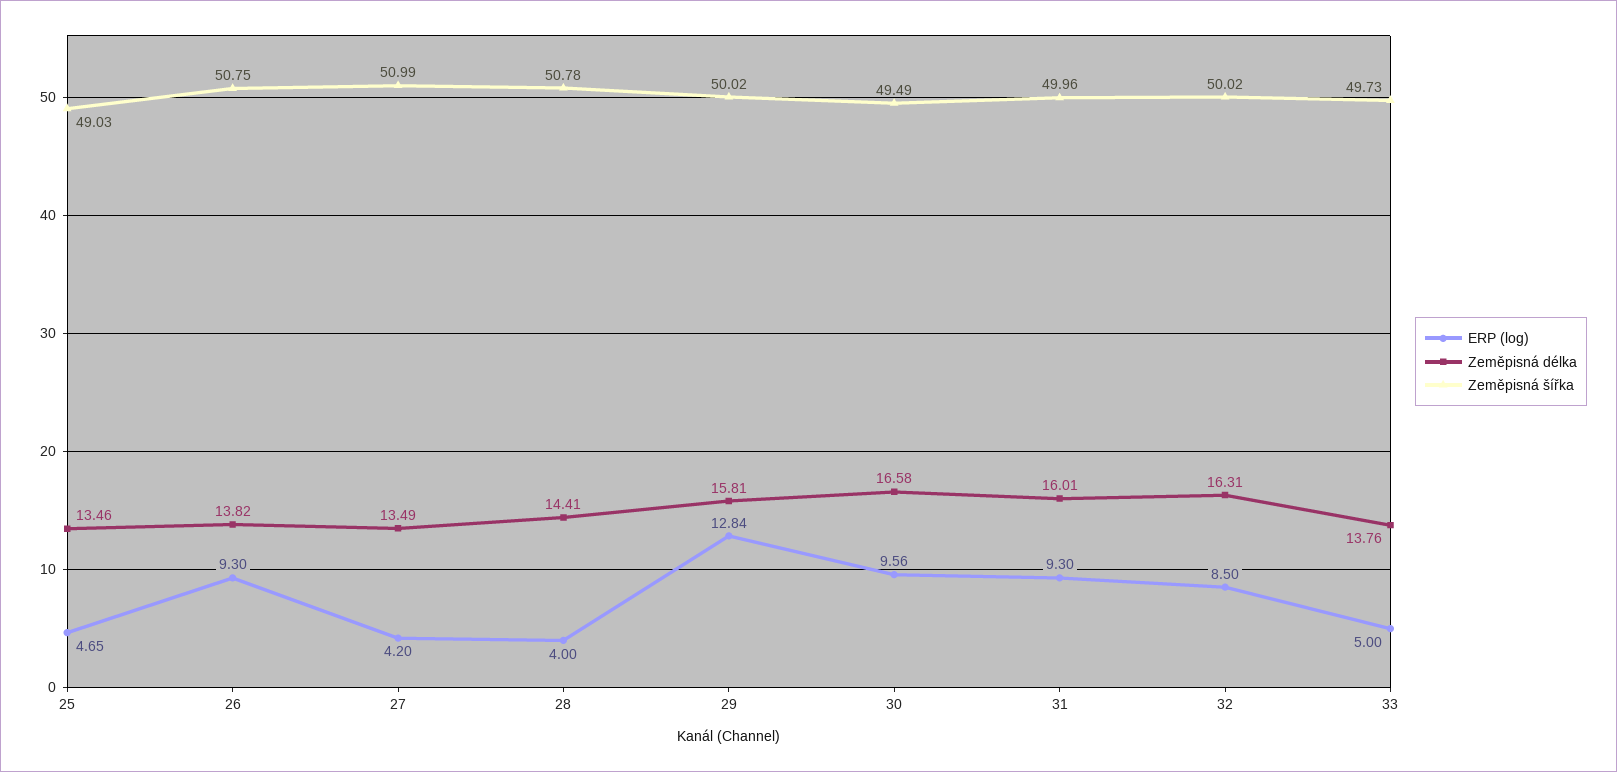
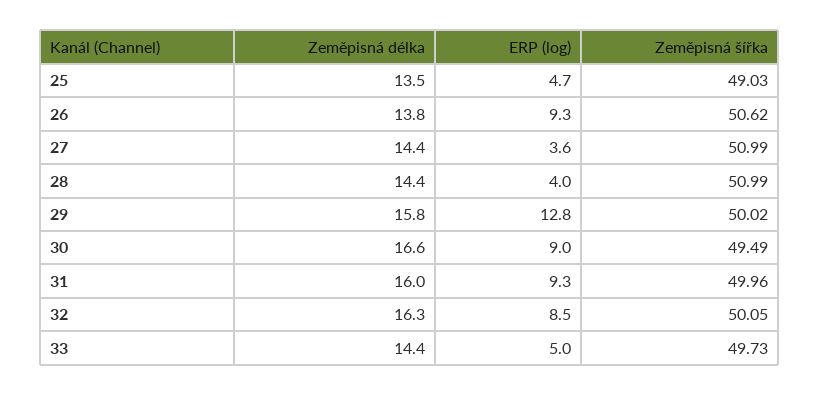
  {
    "ERP (log)": {
      "25": 4.65,
      "26": 9.3,
-     "27": 4.2,
+     "27": 3.6,
      "28": 4,
      "29": 12.84,
-     "30": 9.56,
+     "30": 9,
      "31": 9.3,
      "32": 8.5,
      "33": 5
    },
    "Zeměpisná délka": {
      "25": 13.46,
      "26": 13.82,
-     "27": 13.49,
+     "27": 14.4,
      "28": 14.41,
      "29": 15.81,
      "30": 16.58,
      "31": 16.01,
      "32": 16.31,
-     "33": 13.76
+     "33": 14.4
    },
    "Zeměpisná šířka": {
      "25": 49.03,
-     "26": 50.75,
+     "26": 50.62,
      "27": 50.99,
-     "28": 50.78,
+     "28": 50.99,
      "29": 50.02,
      "30": 49.49,
      "31": 49.96,
-     "32": 50.02,
+     "32": 50.05,
      "33": 49.73
    }
  }

